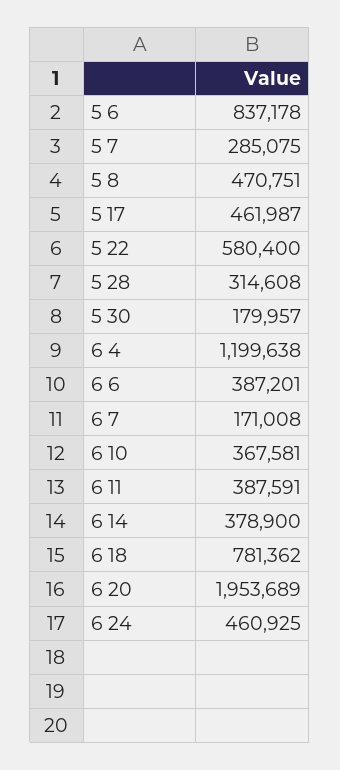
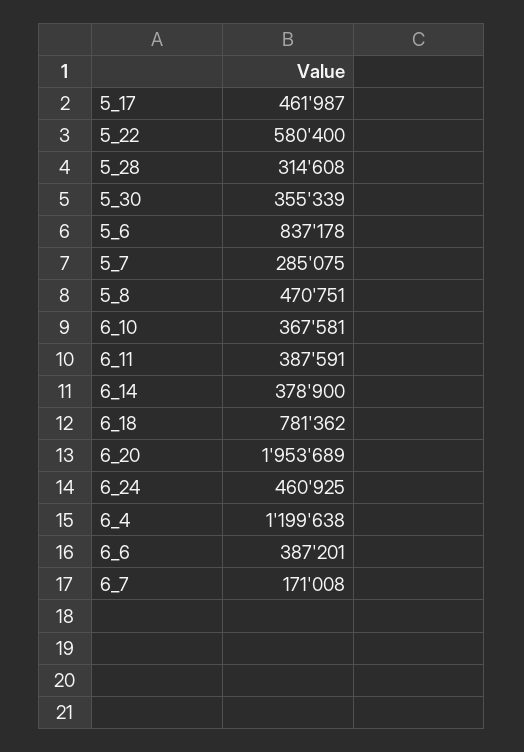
  {
    "5 6": 837178,
    "5 7": 285075,
    "5 8": 470751,
    "5 17": 461987,
    "5 22": 580400,
    "5 28": 314608,
-   "5 30": 179957,
+   "5 30": 355339,
    "6 4": 1199638,
    "6 6": 387201,
    "6 7": 171008,
    "6 10": 367581,
    "6 11": 387591,
    "6 14": 378900,
    "6 18": 781362,
    "6 20": 1953689,
    "6 24": 460925
  }

